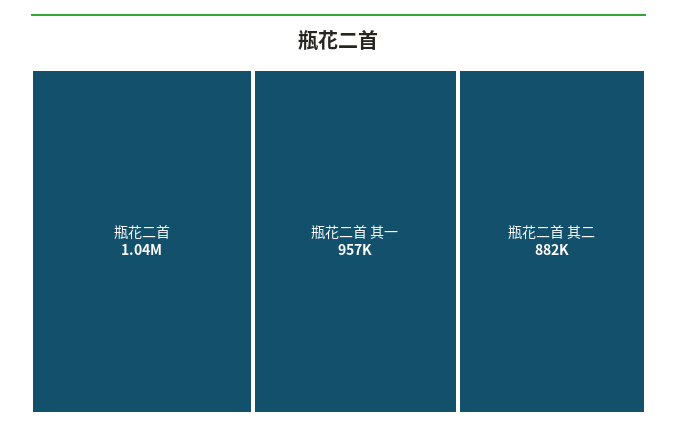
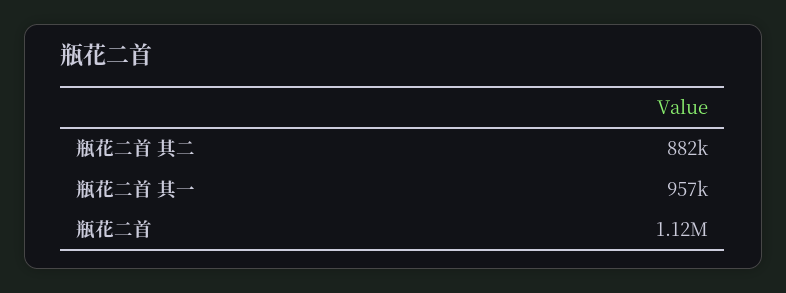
  {
-   "瓶花二首": 1040000,
+   "瓶花二首": 1120000,
    "瓶花二首 其一": 957000,
    "瓶花二首 其二": 882000
  }

